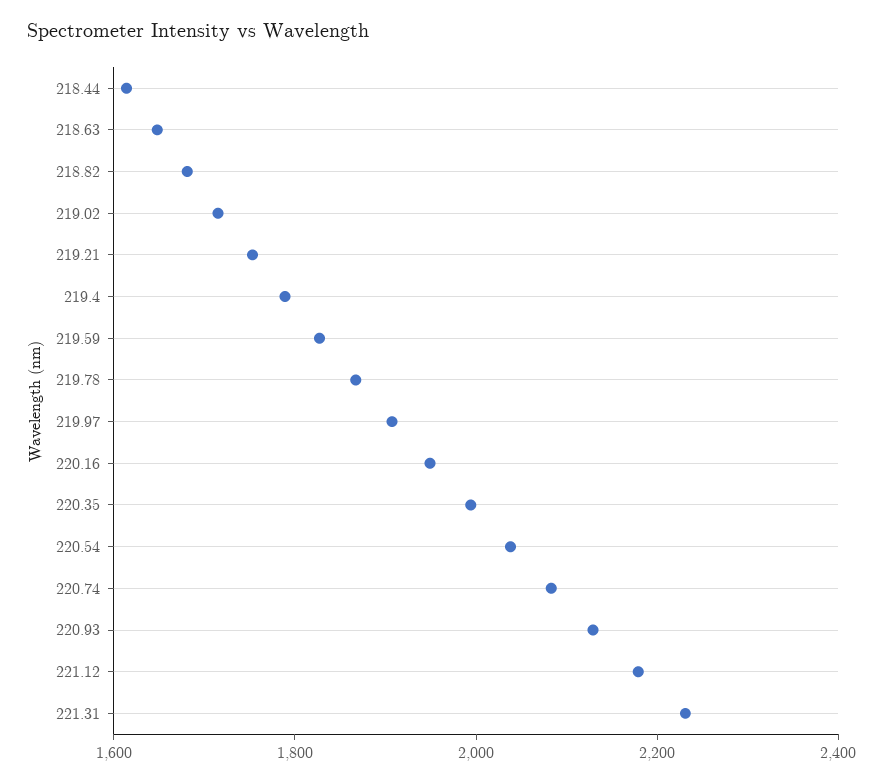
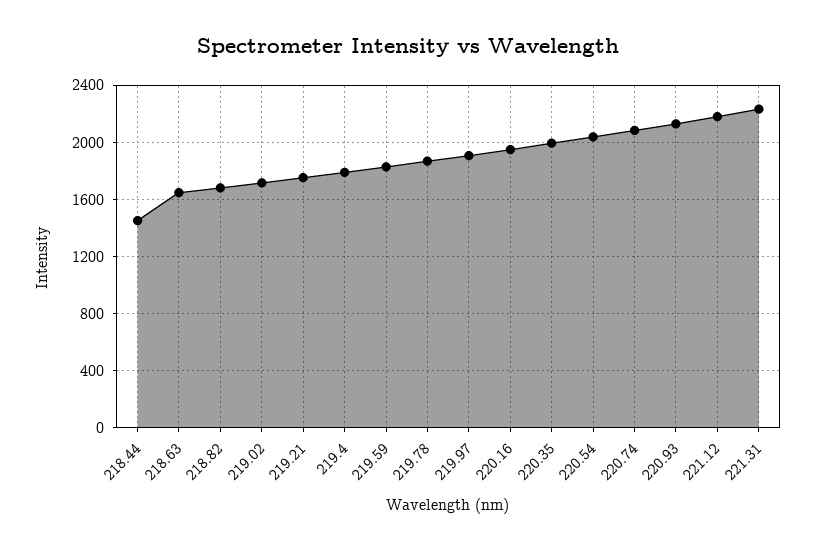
  {
-   "218.44": 1600,
+   "218.44": 1450,
    "218.63": 1650,
    "218.82": 1700,
    "219.02": 1700,
    "219.21": 1750,
    "219.4": 1800,
    "219.59": 1850,
    "219.78": 1850,
    "219.97": 1900,
    "220.16": 1950,
    "220.35": 2000,
    "220.54": 2050,
    "220.74": 2100,
    "220.93": 2150,
    "221.12": 2200,
    "221.31": 2250
  }

